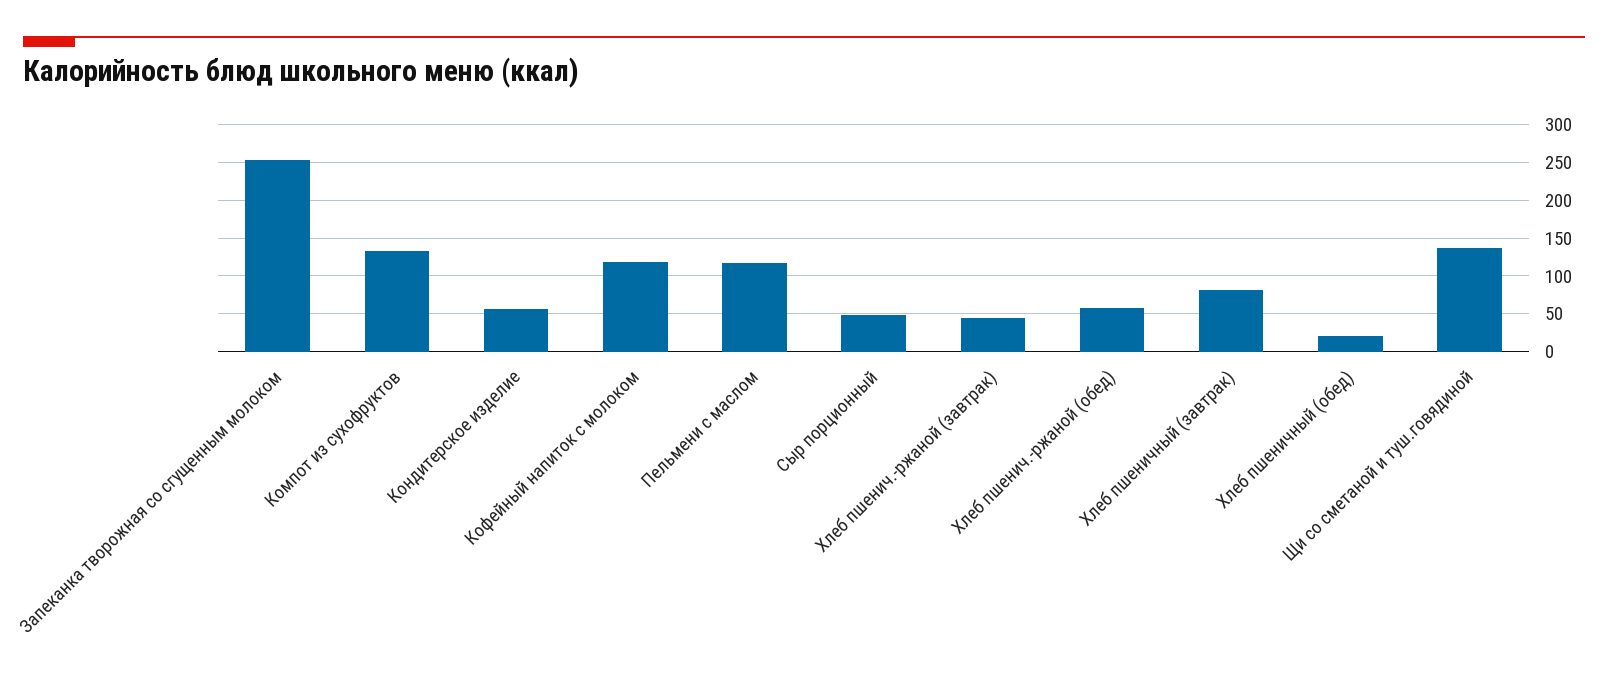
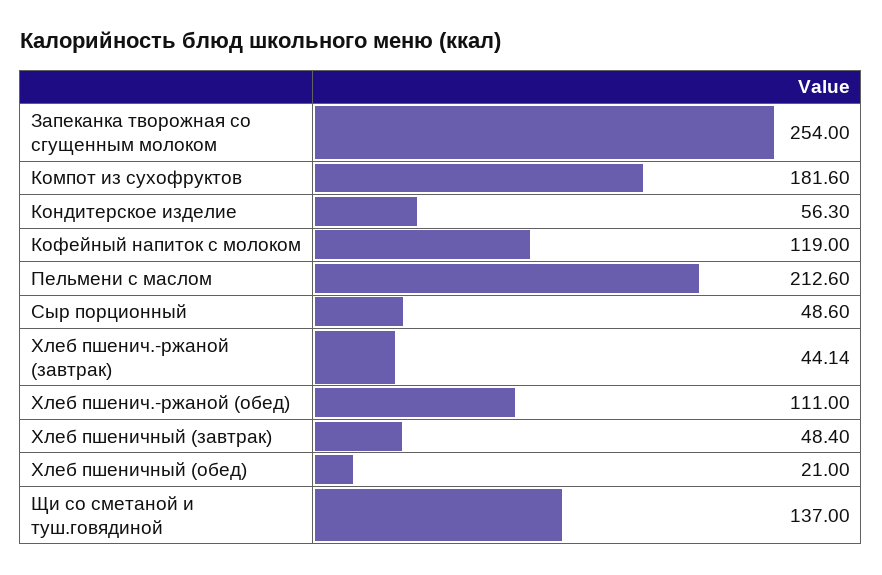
  {
    "Запеканка творожная со сгущенным молоком": 254,
-   "Компот из сухофруктов": 130,
+   "Компот из сухофруктов": 181.6,
    "Кондитерское изделие": 56.3,
    "Кофейный напиток с молоком": 119,
-   "Пельмени с маслом": 120,
+   "Пельмени с маслом": 212.6,
    "Сыр порционный": 48.6,
    "Хлеб пшенич.-ржаной (завтрак)": 44.14,
-   "Хлеб пшенич.-ржаной (обед)": 60,
+   "Хлеб пшенич.-ржаной (обед)": 111,
-   "Хлеб пшеничный (завтрак)": 80,
+   "Хлеб пшеничный (завтрак)": 48.4,
    "Хлеб пшеничный (обед)": 21,
    "Щи со сметаной и туш.говядиной": 137
  }

